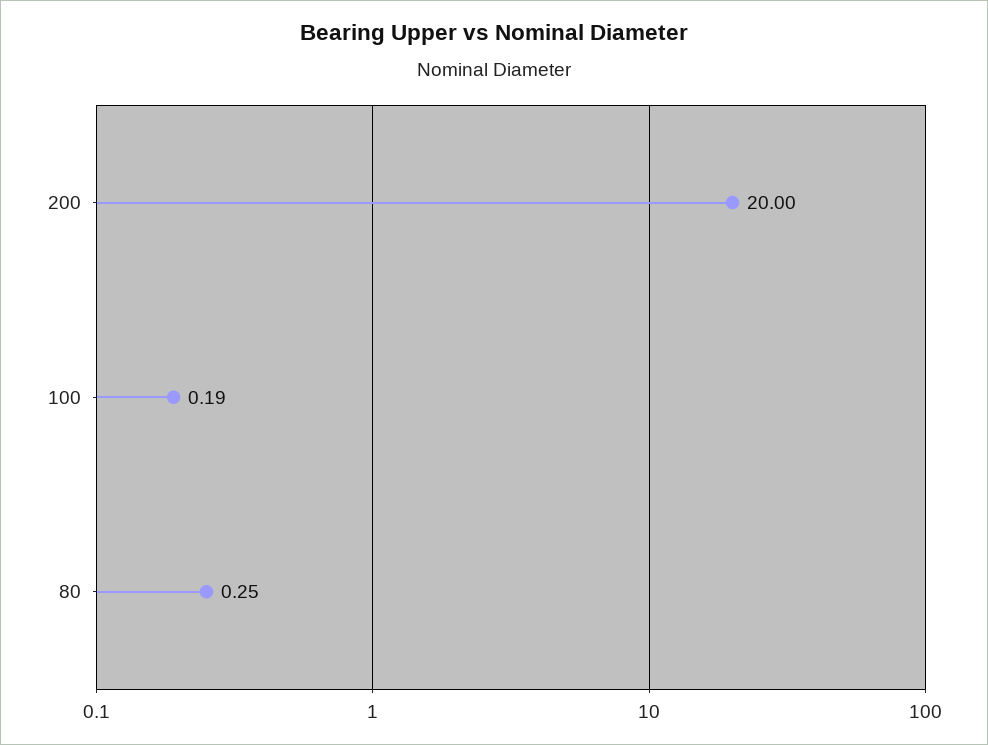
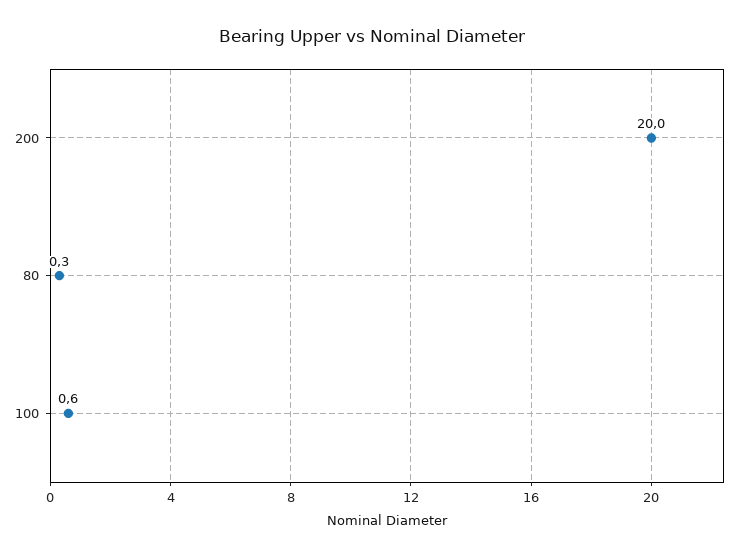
  {
    "200": 20,
-   "100": 0.19,
+   "100": 0.6,
    "80": 0.25
  }

